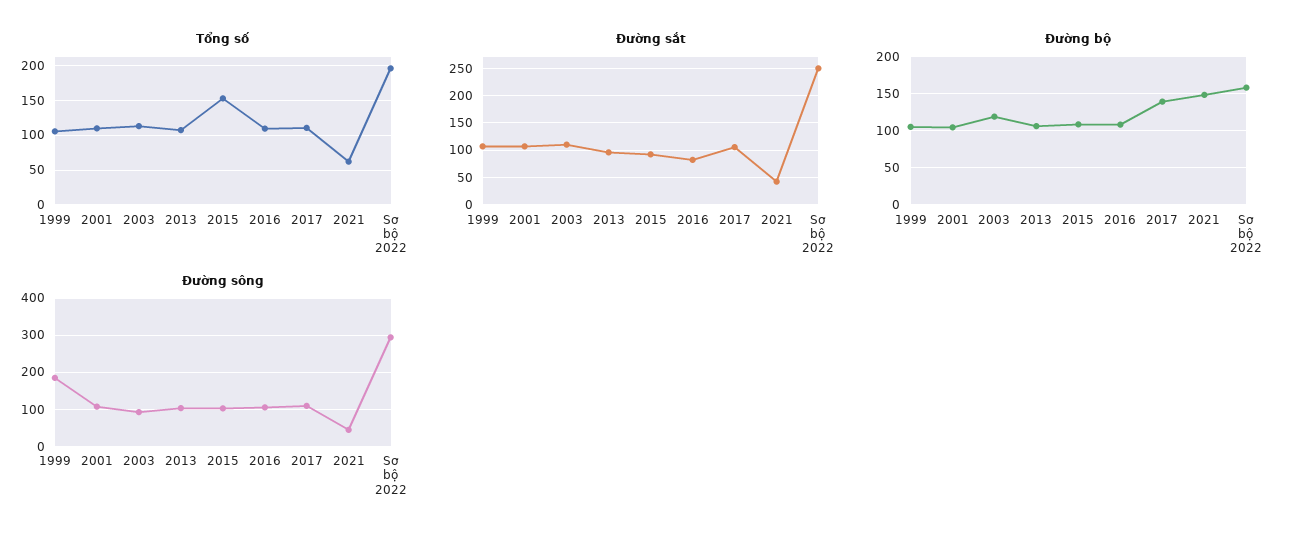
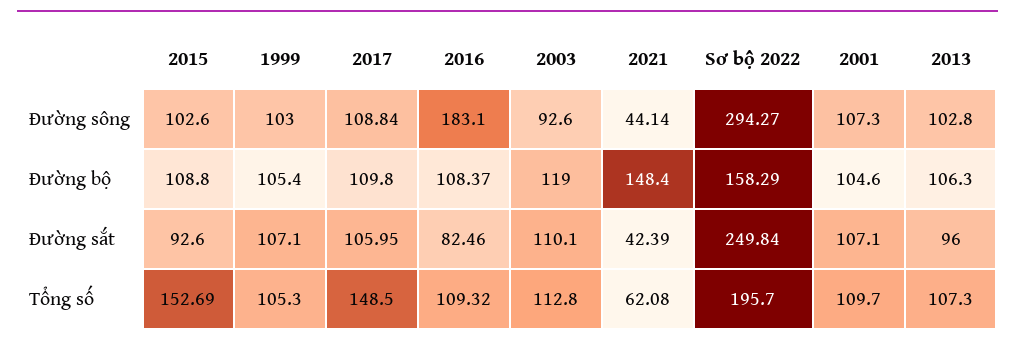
  {
    "Tổng số": {
      "1999": 105.3,
      "2001": 109.7,
      "2003": 112.8,
      "2013": 107.3,
      "2015": 152.69,
      "2016": 109.32,
-     "2017": 110,
+     "2017": 148.5,
      "2021": 62.08,
      "Sơ bộ 2022": 195.7
    },
    "Đường sắt": {
      "1999": 107.1,
      "2001": 107.1,
      "2003": 110.1,
      "2013": 96,
      "2015": 92.6,
      "2016": 82.46,
      "2017": 105.95,
      "2021": 42.39,
      "Sơ bộ 2022": 249.84
    },
    "Đường bộ": {
      "1999": 105.4,
      "2001": 104.6,
      "2003": 119,
      "2013": 106.3,
      "2015": 108.8,
      "2016": 108.37,
-     "2017": 140,
+     "2017": 109.8,
      "2021": 148.4,
      "Sơ bộ 2022": 158.29
    },
    "Đường sông": {
-     "1999": 180,
+     "1999": 103,
      "2001": 107.3,
      "2003": 92.6,
      "2013": 102.8,
      "2015": 102.6,
-     "2016": 100,
+     "2016": 183.1,
      "2017": 108.84,
      "2021": 44.14,
      "Sơ bộ 2022": 294.27
    }
  }

